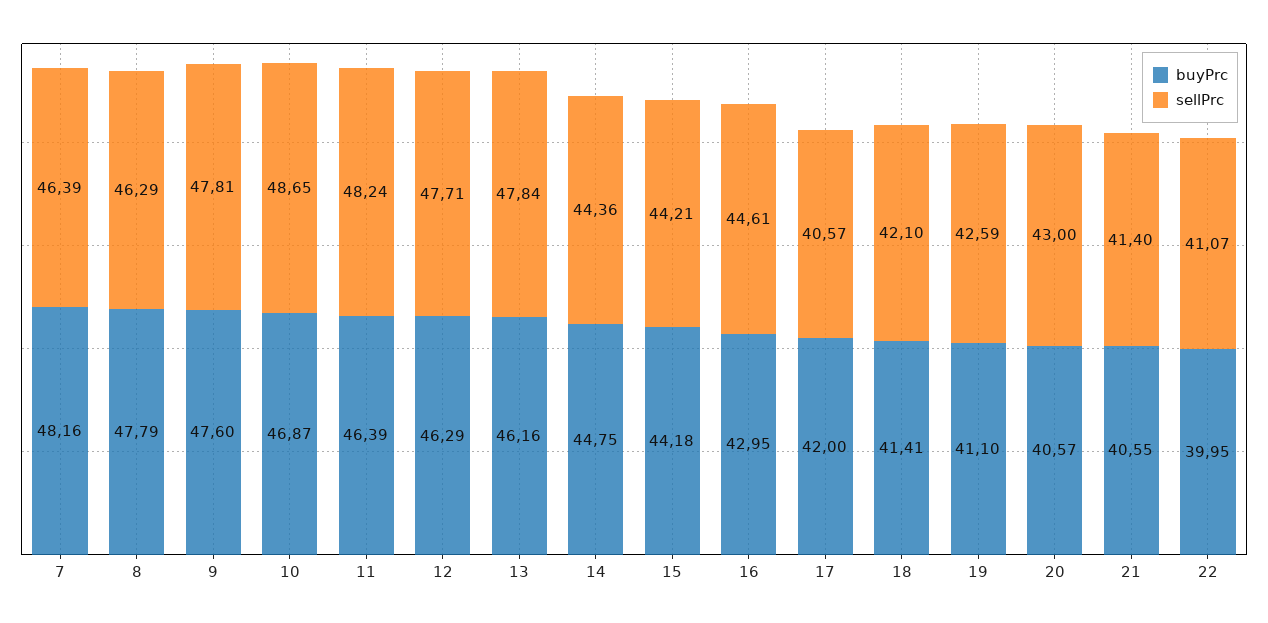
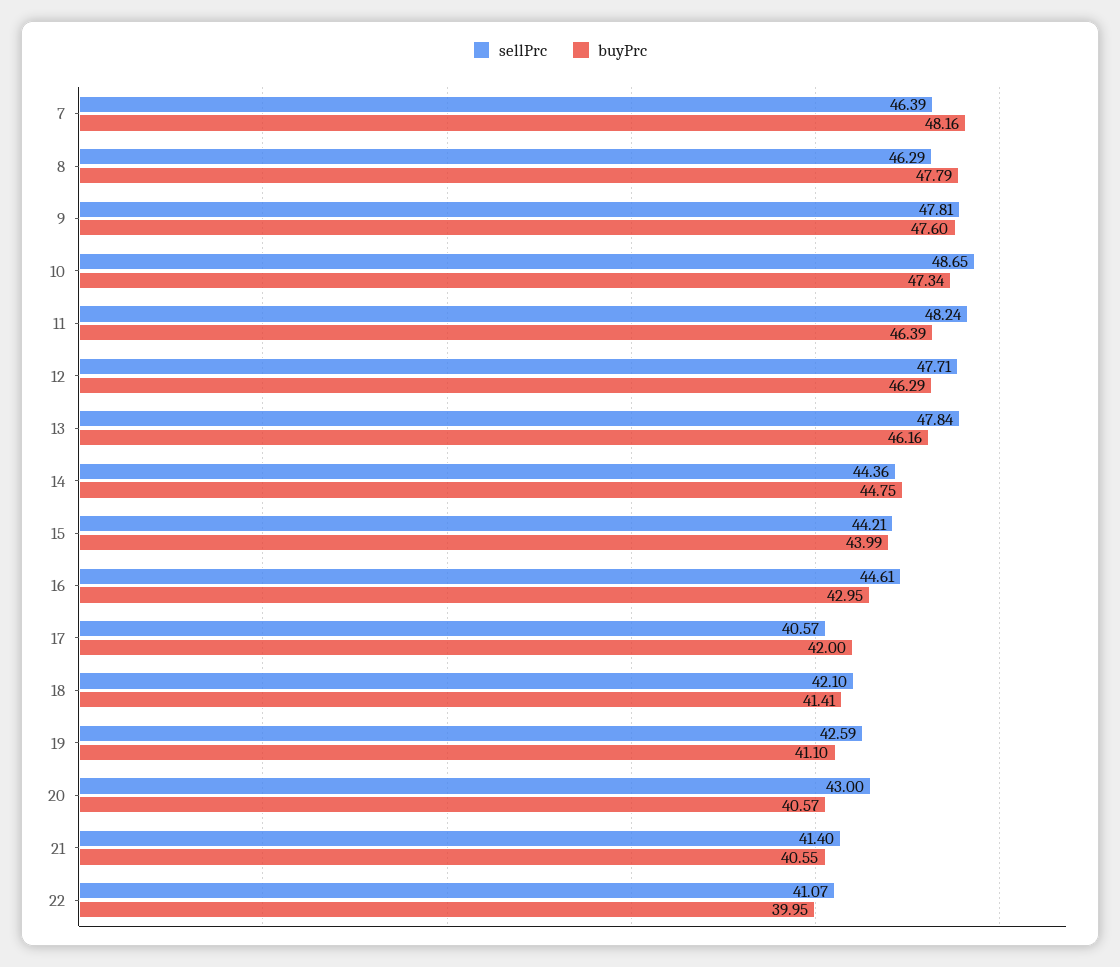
  {
    "buyPrc": {
      "7": 48.16,
      "8": 47.79,
      "9": 47.6,
-     "10": 46.87,
+     "10": 47.34,
      "11": 46.39,
      "12": 46.29,
      "13": 46.16,
      "14": 44.75,
-     "15": 44.18,
+     "15": 43.99,
      "16": 42.95,
      "17": 42,
      "18": 41.41,
      "19": 41.1,
      "20": 40.57,
      "21": 40.55,
      "22": 39.95
    },
    "sellPrc": {
      "7": 46.39,
      "8": 46.29,
      "9": 47.81,
      "10": 48.65,
      "11": 48.24,
      "12": 47.71,
      "13": 47.84,
      "14": 44.36,
      "15": 44.21,
      "16": 44.61,
      "17": 40.57,
      "18": 42.1,
      "19": 42.59,
      "20": 43,
      "21": 41.4,
      "22": 41.07
    }
  }

